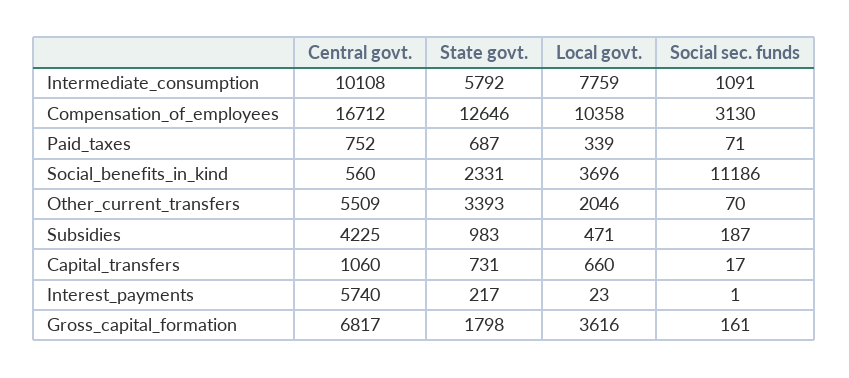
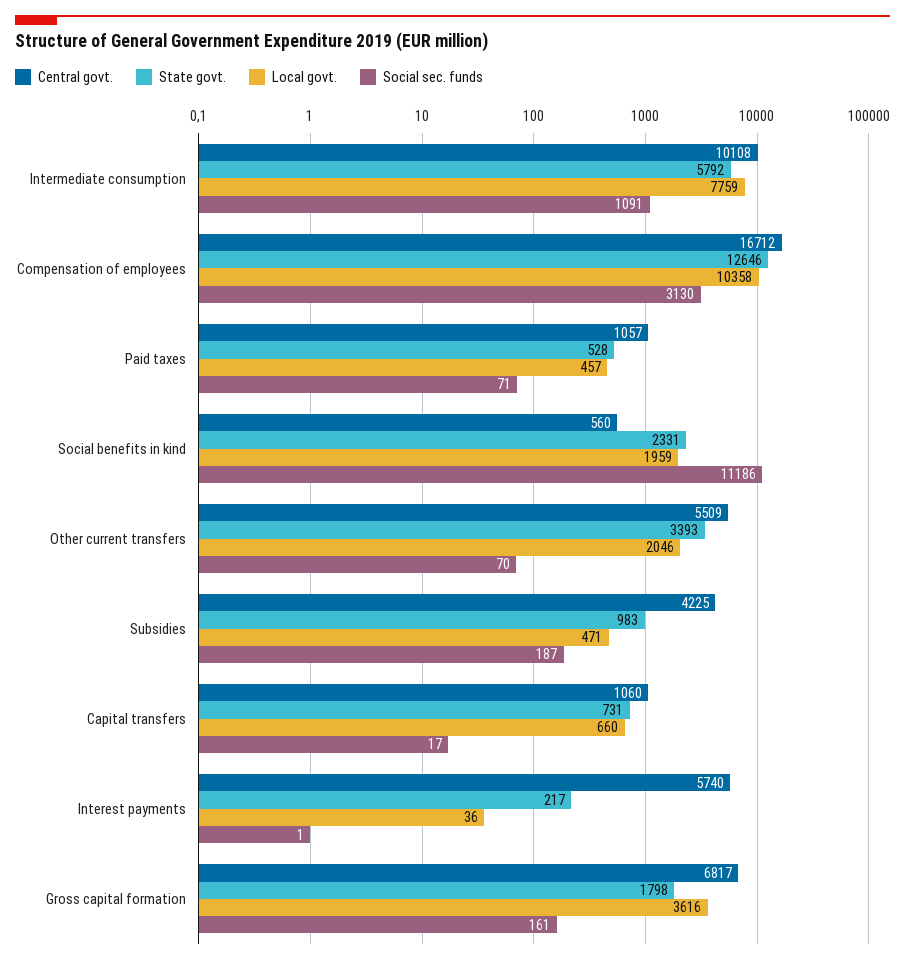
  {
    "Central govt.": {
      "Intermediate_consumption": 10108,
      "Compensation_of_employees": 16712,
-     "Paid_taxes": 752,
+     "Paid_taxes": 1057,
      "Social_benefits_in_kind": 560,
      "Other_current_transfers": 5509,
      "Subsidies": 4225,
      "Capital_transfers": 1060,
      "Interest_payments": 5740,
      "Gross_capital_formation": 6817
    },
    "State govt.": {
      "Intermediate_consumption": 5792,
      "Compensation_of_employees": 12646,
-     "Paid_taxes": 687,
+     "Paid_taxes": 528,
      "Social_benefits_in_kind": 2331,
      "Other_current_transfers": 3393,
      "Subsidies": 983,
      "Capital_transfers": 731,
      "Interest_payments": 217,
      "Gross_capital_formation": 1798
    },
    "Local govt.": {
      "Intermediate_consumption": 7759,
      "Compensation_of_employees": 10358,
-     "Paid_taxes": 339,
+     "Paid_taxes": 457,
-     "Social_benefits_in_kind": 3696,
+     "Social_benefits_in_kind": 1959,
      "Other_current_transfers": 2046,
      "Subsidies": 471,
      "Capital_transfers": 660,
-     "Interest_payments": 23,
+     "Interest_payments": 36,
      "Gross_capital_formation": 3616
    },
    "Social sec. funds": {
      "Intermediate_consumption": 1091,
      "Compensation_of_employees": 3130,
      "Paid_taxes": 71,
      "Social_benefits_in_kind": 11186,
      "Other_current_transfers": 70,
      "Subsidies": 187,
      "Capital_transfers": 17,
      "Interest_payments": 1,
      "Gross_capital_formation": 161
    }
  }

